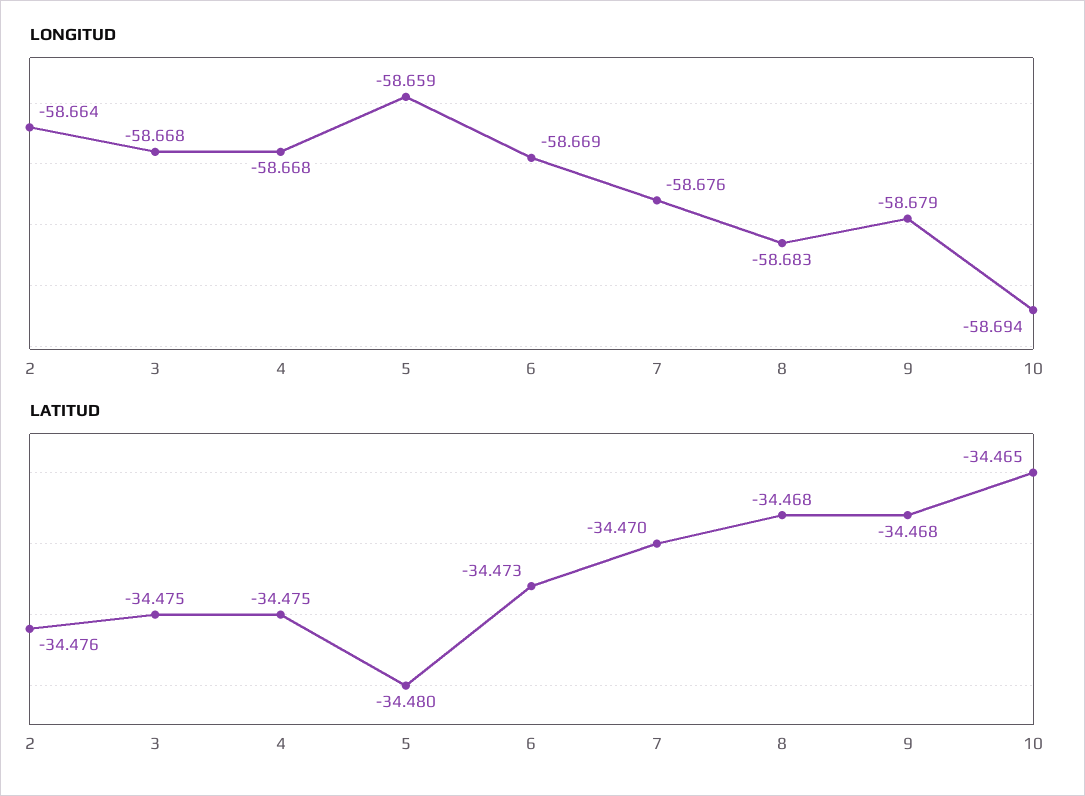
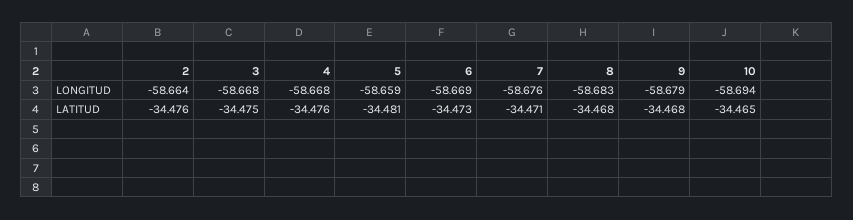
  {
    "LONGITUD": {
      "2": -58.664,
      "3": -58.668,
      "4": -58.668,
      "5": -58.659,
      "6": -58.669,
      "7": -58.676,
      "8": -58.683,
      "9": -58.679,
      "10": -58.694
    },
    "LATITUD": {
      "2": -34.476,
      "3": -34.475,
-     "4": -34.475,
+     "4": -34.476,
-     "5": -34.48,
+     "5": -34.481,
      "6": -34.473,
-     "7": -34.47,
+     "7": -34.471,
      "8": -34.468,
      "9": -34.468,
      "10": -34.465
    }
  }

